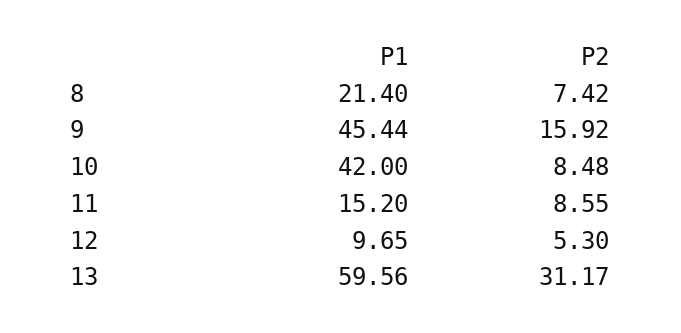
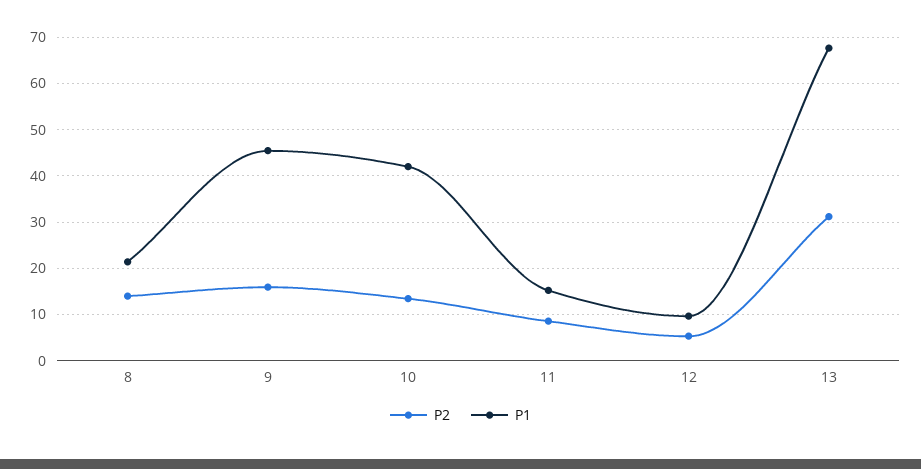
  {
    "P1": {
      "8": 21.4,
      "9": 45.44,
      "10": 42,
      "11": 15.2,
      "12": 9.65,
-     "13": 59.56
+     "13": 68
    },
    "P2": {
-     "8": 7.42,
+     "8": 14,
      "9": 15.92,
-     "10": 8.48,
+     "10": 14,
      "11": 8.55,
      "12": 5.3,
      "13": 31.17
    }
  }

